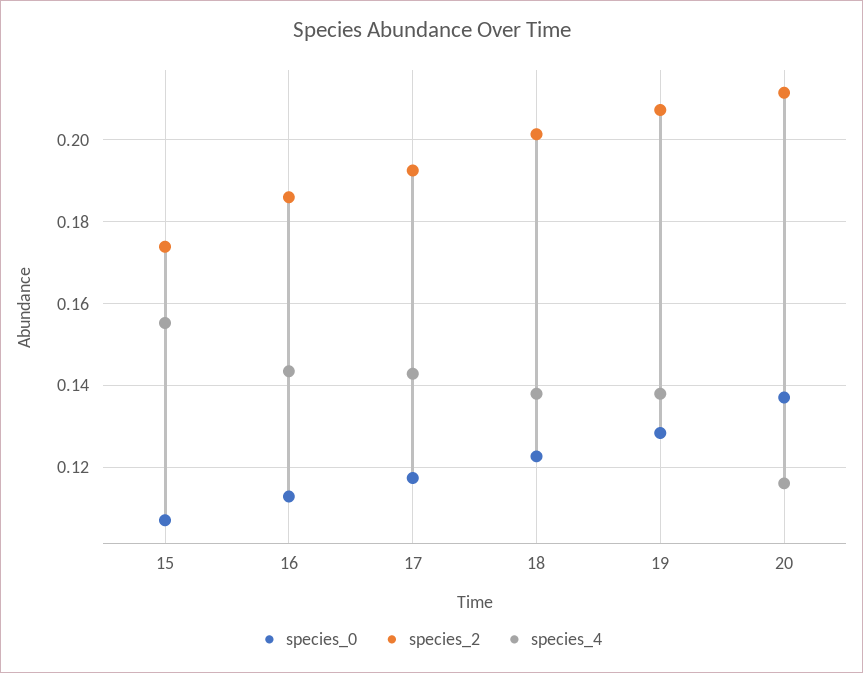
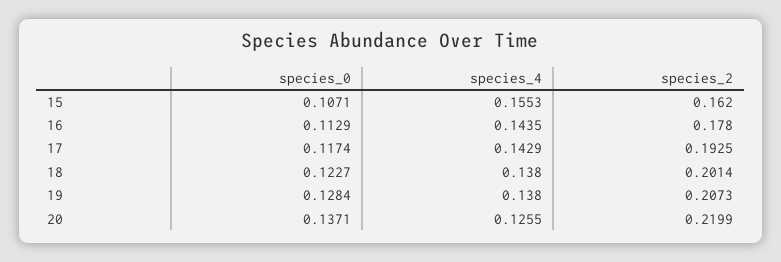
  {
    "species_0": {
      "15": 0.1071,
      "16": 0.1129,
      "17": 0.1174,
      "18": 0.1227,
      "19": 0.1284,
      "20": 0.1371
    },
    "species_2": {
-     "15": 0.174,
+     "15": 0.162,
-     "16": 0.186,
+     "16": 0.178,
      "17": 0.1925,
      "18": 0.2014,
      "19": 0.2073,
-     "20": 0.212
+     "20": 0.2199
    },
    "species_4": {
      "15": 0.1553,
      "16": 0.1435,
      "17": 0.1429,
      "18": 0.138,
      "19": 0.138,
-     "20": 0.116
+     "20": 0.1255
    }
  }

